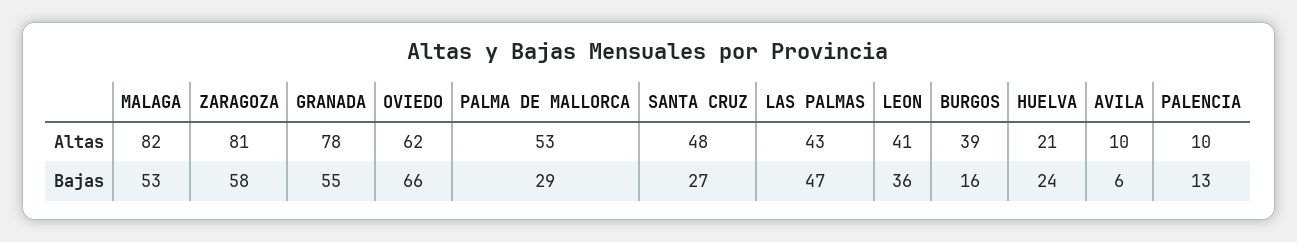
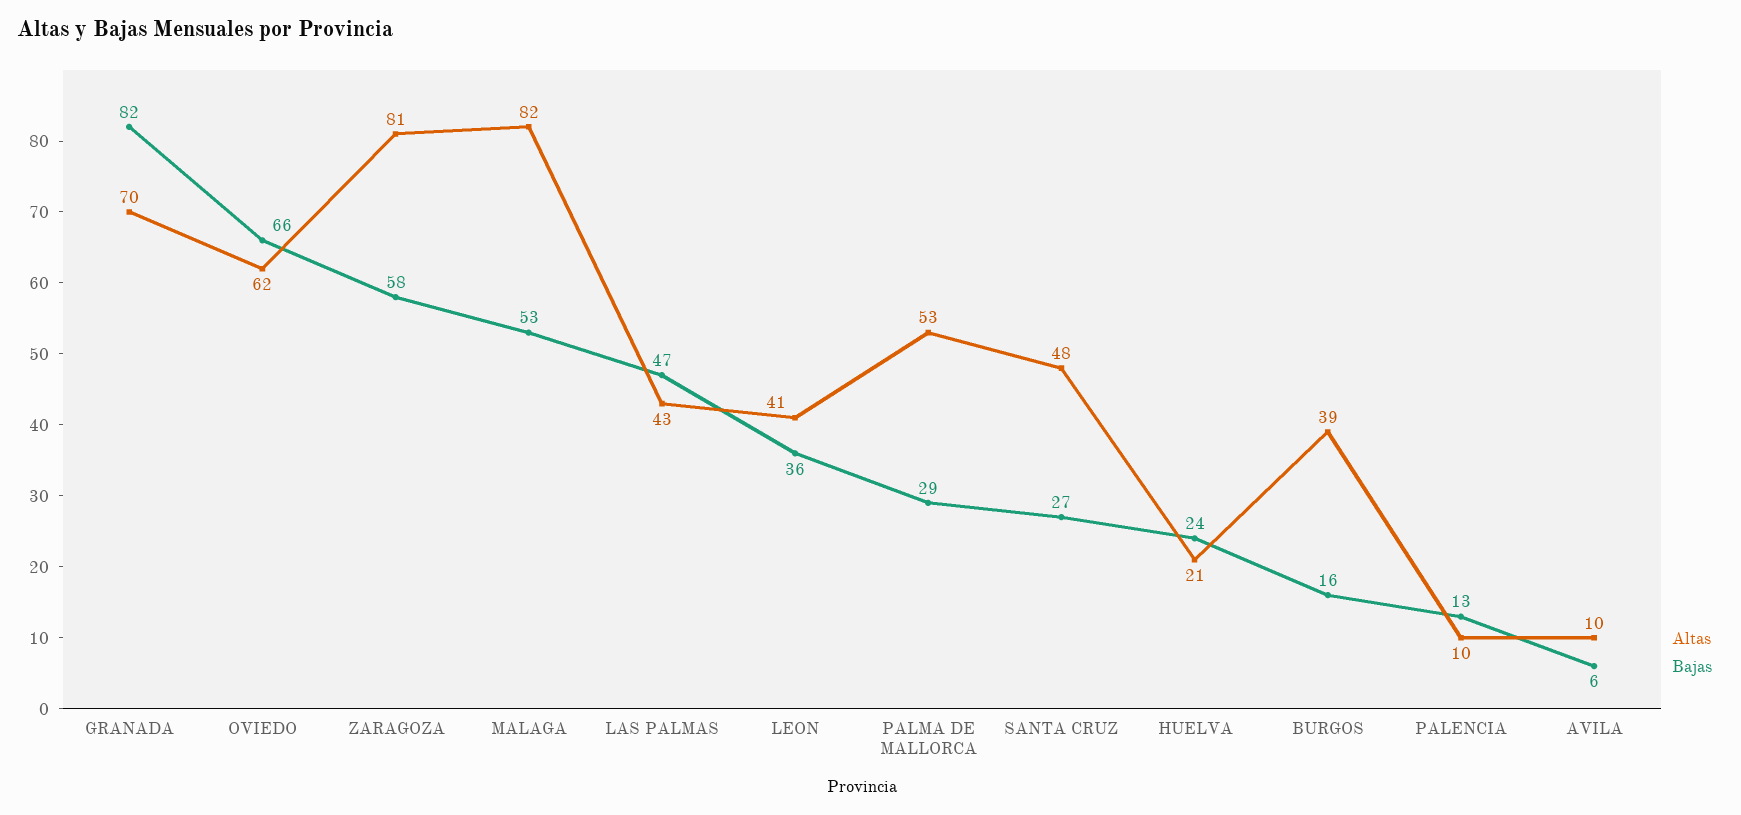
  {
    "Altas": {
      "MALAGA": 82,
      "ZARAGOZA": 81,
-     "GRANADA": 78,
+     "GRANADA": 70,
      "OVIEDO": 62,
      "PALMA DE MALLORCA": 53,
      "SANTA CRUZ": 48,
      "LAS PALMAS": 43,
      "LEON": 41,
      "BURGOS": 39,
      "HUELVA": 21,
      "AVILA": 10,
      "PALENCIA": 10
    },
    "Bajas": {
      "MALAGA": 53,
      "ZARAGOZA": 58,
-     "GRANADA": 55,
+     "GRANADA": 82,
      "OVIEDO": 66,
      "PALMA DE MALLORCA": 29,
      "SANTA CRUZ": 27,
      "LAS PALMAS": 47,
      "LEON": 36,
      "BURGOS": 16,
      "HUELVA": 24,
      "AVILA": 6,
      "PALENCIA": 13
    }
  }

